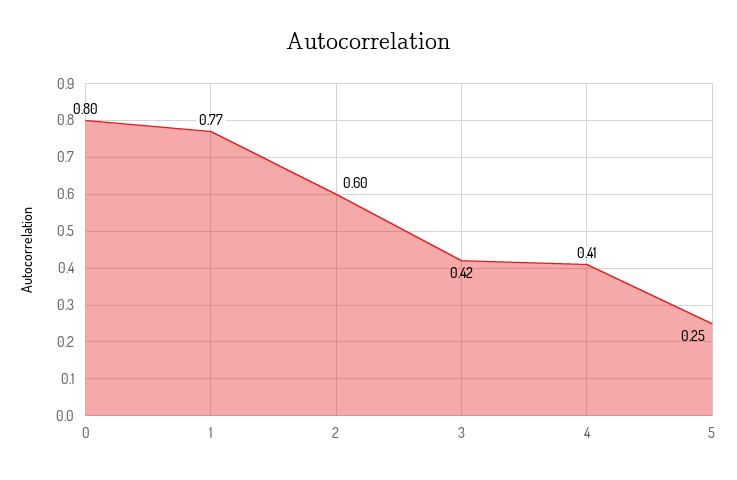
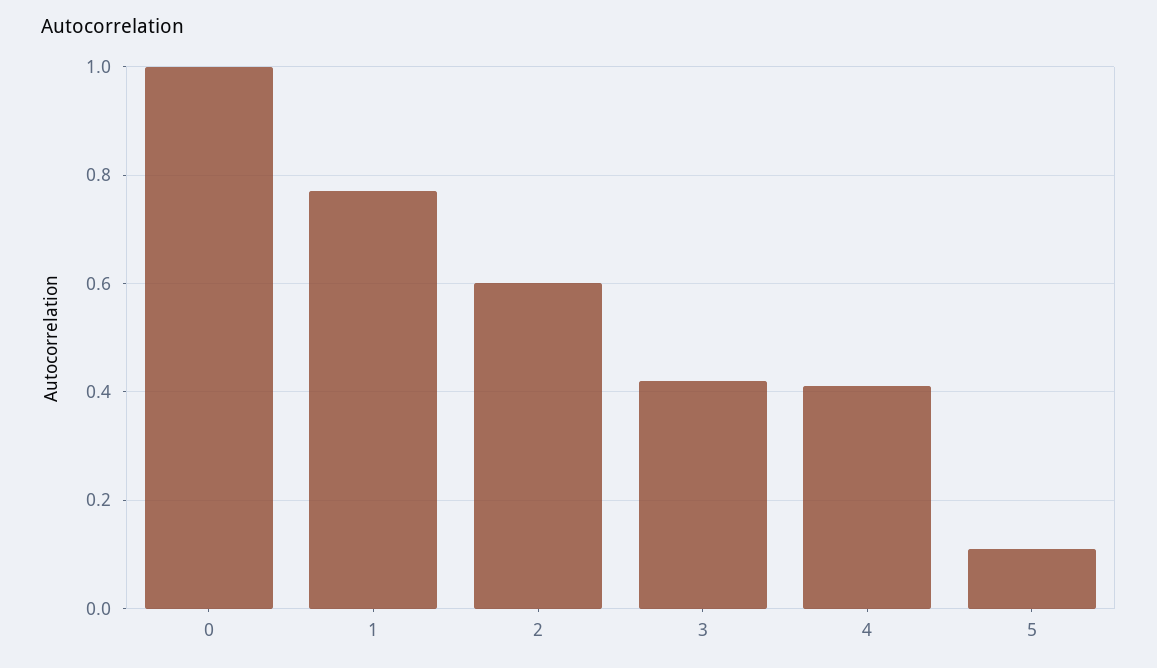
  {
-   "0": 0.8,
+   "0": 1,
    "1": 0.77,
    "2": 0.6,
    "3": 0.42,
    "4": 0.41,
-   "5": 0.25
+   "5": 0.1
  }

